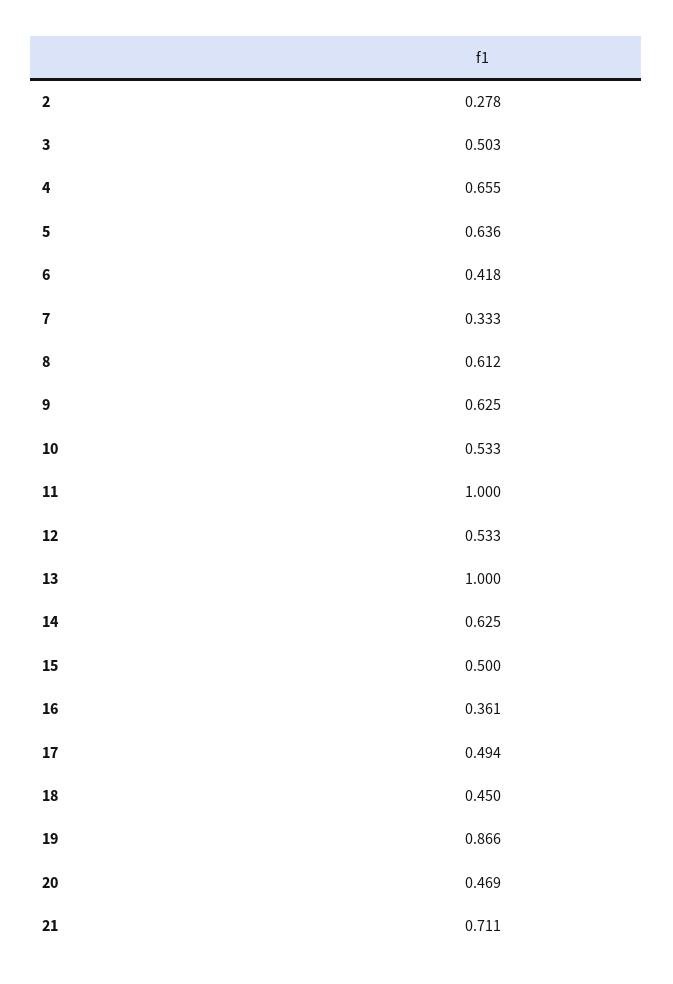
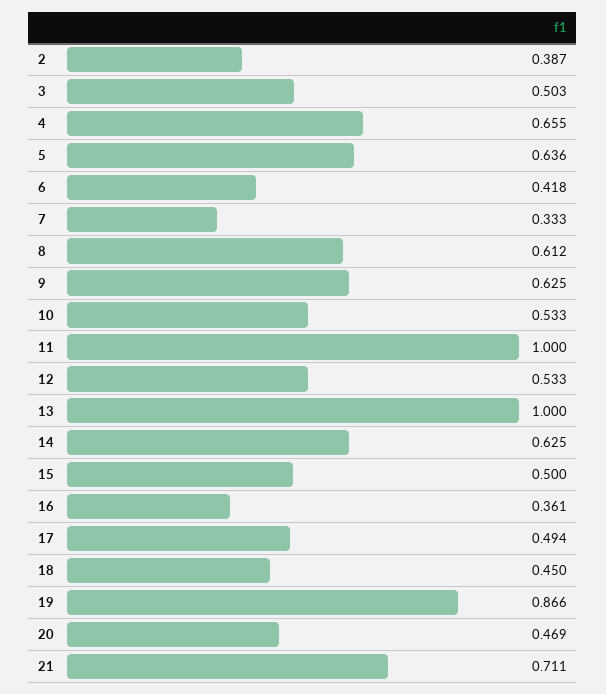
  {
-   "2": 0.278,
+   "2": 0.387,
    "3": 0.503,
    "4": 0.655,
    "5": 0.636,
    "6": 0.418,
    "7": 0.333,
    "8": 0.612,
    "9": 0.625,
    "10": 0.533,
    "11": 1,
    "12": 0.533,
    "13": 1,
    "14": 0.625,
    "15": 0.5,
    "16": 0.361,
    "17": 0.494,
    "18": 0.45,
    "19": 0.866,
    "20": 0.469,
    "21": 0.711
  }

